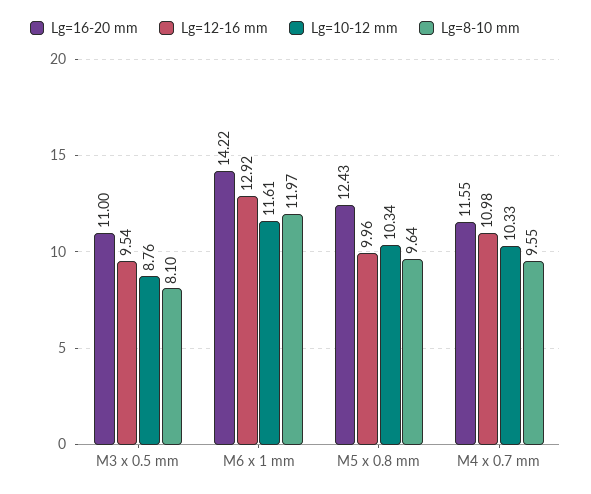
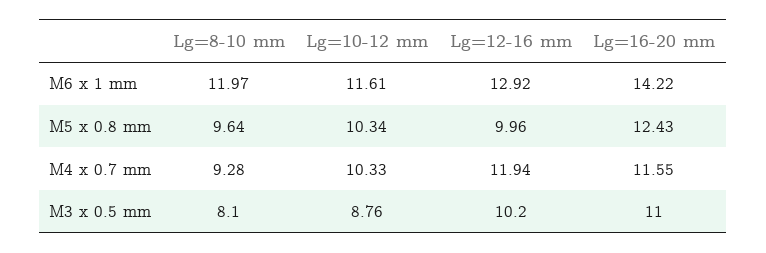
  {
    "Lg=16-20 mm": {
      "M3 x 0.5 mm": 11,
      "M6 x 1 mm": 14.22,
      "M5 x 0.8 mm": 12.43,
      "M4 x 0.7 mm": 11.55
    },
    "Lg=12-16 mm": {
-     "M3 x 0.5 mm": 9.54,
+     "M3 x 0.5 mm": 10.2,
      "M6 x 1 mm": 12.92,
      "M5 x 0.8 mm": 9.96,
-     "M4 x 0.7 mm": 10.98
+     "M4 x 0.7 mm": 11.94
    },
    "Lg=10-12 mm": {
      "M3 x 0.5 mm": 8.76,
      "M6 x 1 mm": 11.61,
      "M5 x 0.8 mm": 10.34,
      "M4 x 0.7 mm": 10.33
    },
    "Lg=8-10 mm": {
      "M3 x 0.5 mm": 8.1,
      "M6 x 1 mm": 11.97,
      "M5 x 0.8 mm": 9.64,
-     "M4 x 0.7 mm": 9.55
+     "M4 x 0.7 mm": 9.28
    }
  }

